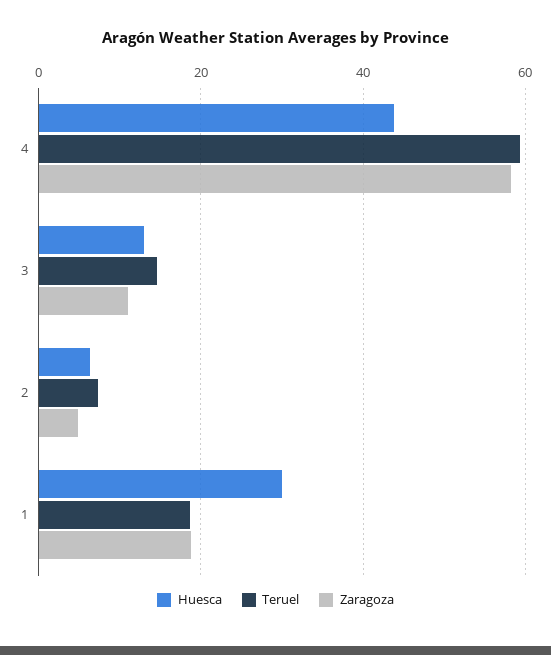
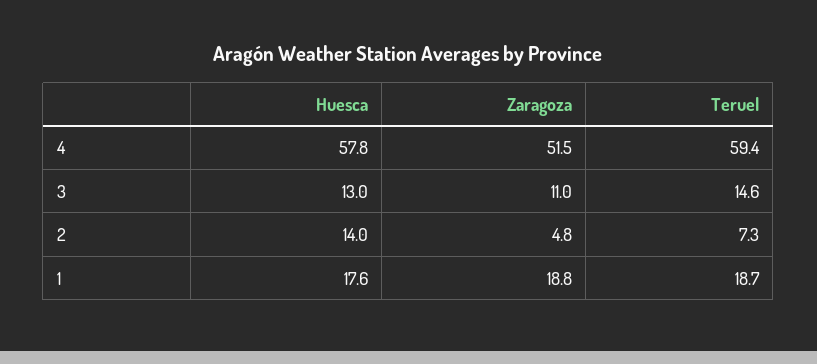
  {
    "Huesca": {
-     "4": 44,
+     "4": 57.8,
      "3": 13,
-     "2": 6,
+     "2": 14,
-     "1": 30
+     "1": 17.6
    },
    "Teruel": {
      "4": 59.4,
      "3": 14.6,
      "2": 7.3,
      "1": 18.7
    },
    "Zaragoza": {
-     "4": 58,
+     "4": 51.5,
      "3": 11,
      "2": 4.8,
      "1": 18.8
    }
  }

